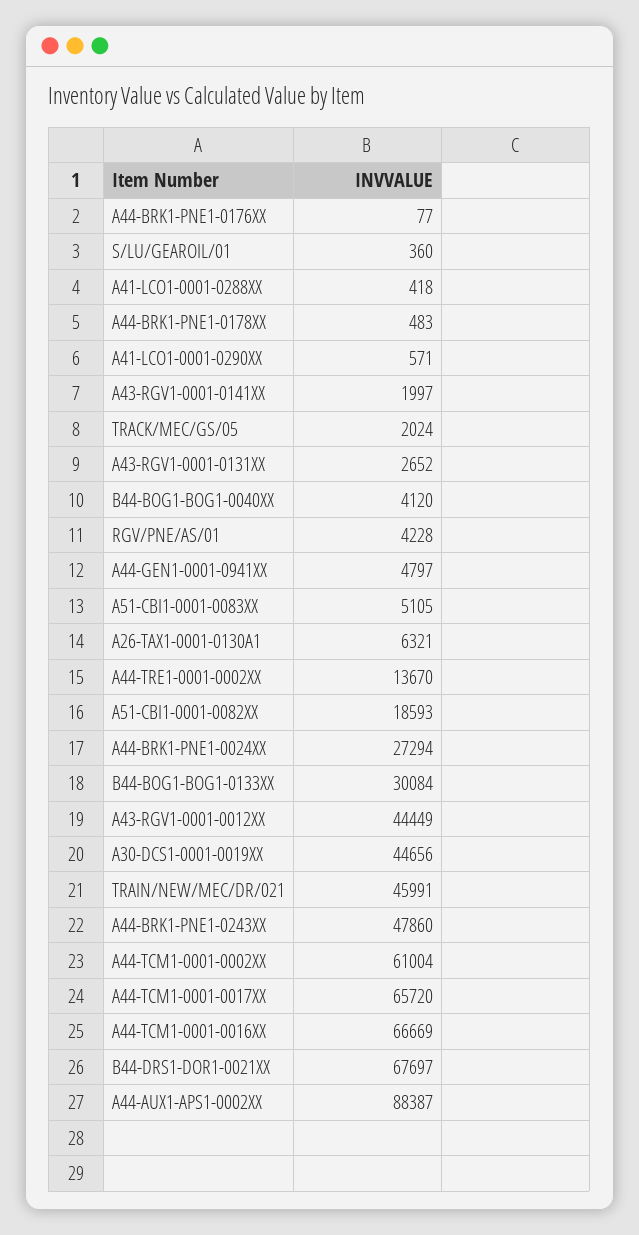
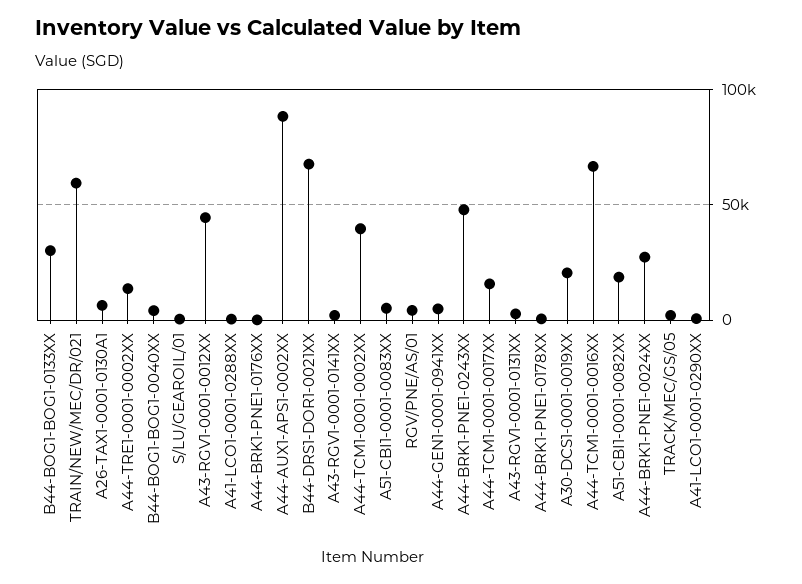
  {
    "A44-BRK1-PNE1-0176XX": 77,
    "S/LU/GEAROIL/01": 360,
    "A41-LCO1-0001-0288XX": 418,
    "A44-BRK1-PNE1-0178XX": 483,
    "A41-LCO1-0001-0290XX": 571,
    "A43-RGV1-0001-0141XX": 1997,
    "TRACK/MEC/GS/05": 2024,
    "A43-RGV1-0001-0131XX": 2652,
    "B44-BOG1-BOG1-0040XX": 4120,
    "RGV/PNE/AS/01": 4228,
    "A44-GEN1-0001-0941XX": 4797,
    "A51-CBI1-0001-0083XX": 5105,
    "A26-TAX1-0001-0130A1": 6321,
    "A44-TRE1-0001-0002XX": 13670,
    "A51-CBI1-0001-0082XX": 18593,
    "A44-BRK1-PNE1-0024XX": 27294,
    "B44-BOG1-BOG1-0133XX": 30084,
    "A43-RGV1-0001-0012XX": 44449,
-   "A30-DCS1-0001-0019XX": 44656,
+   "A30-DCS1-0001-0019XX": 20000,
-   "TRAIN/NEW/MEC/DR/021": 45991,
+   "TRAIN/NEW/MEC/DR/021": 60000,
    "A44-BRK1-PNE1-0243XX": 47860,
-   "A44-TCM1-0001-0002XX": 61004,
+   "A44-TCM1-0001-0002XX": 40000,
-   "A44-TCM1-0001-0017XX": 65720,
+   "A44-TCM1-0001-0017XX": 15000,
    "A44-TCM1-0001-0016XX": 66669,
    "B44-DRS1-DOR1-0021XX": 67697,
    "A44-AUX1-APS1-0002XX": 88387
  }

